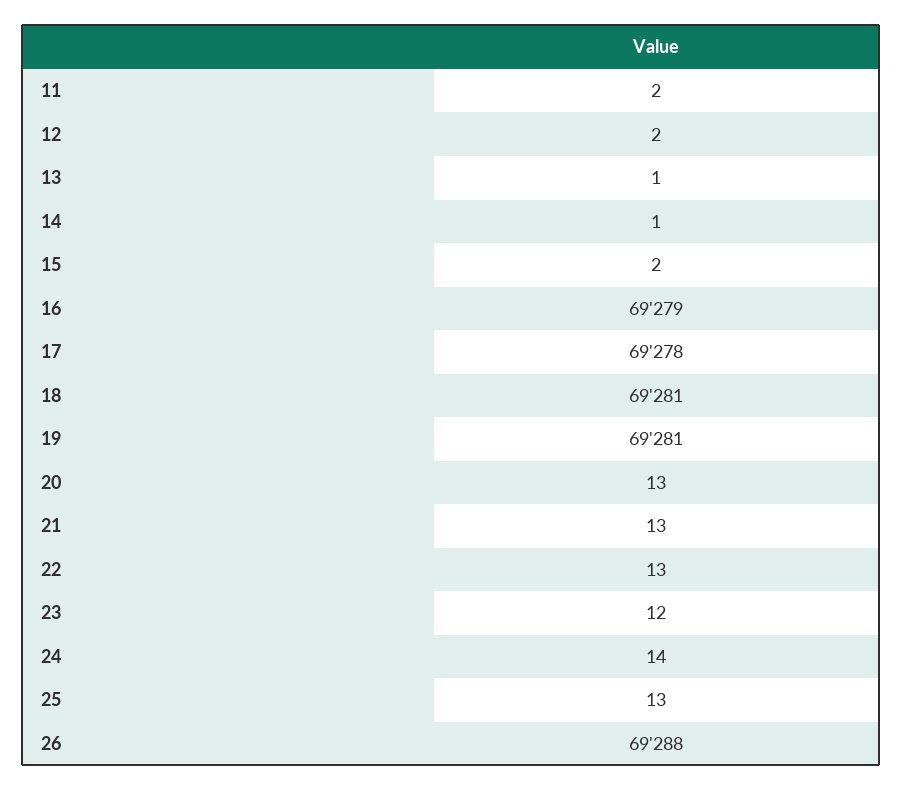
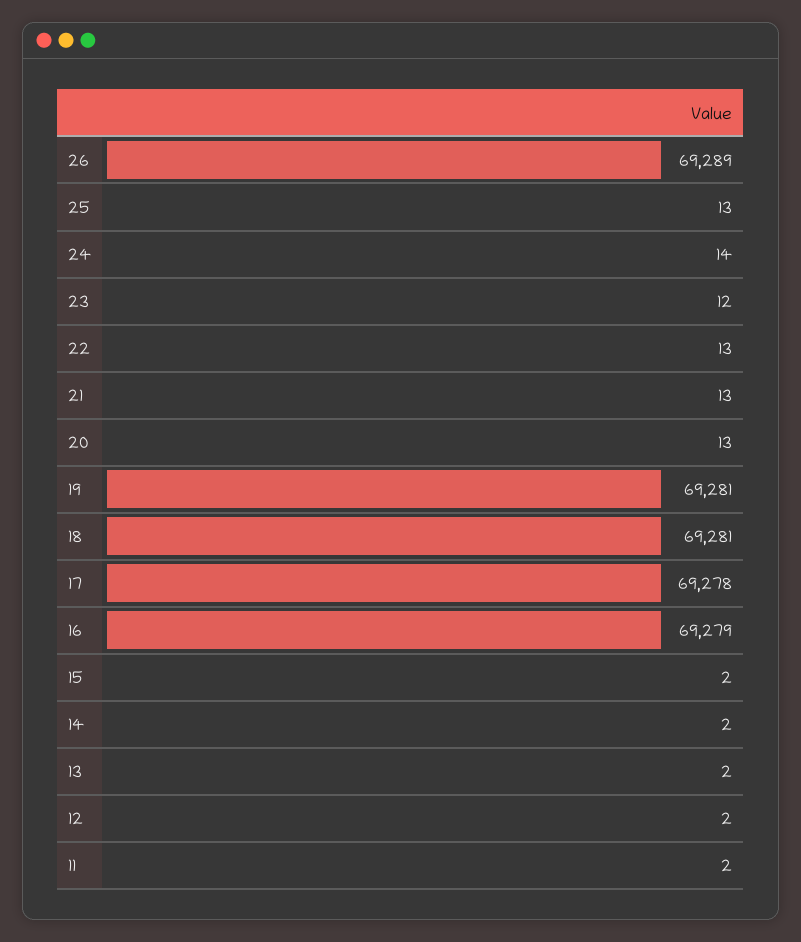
  {
    "11": 2,
    "12": 2,
-   "13": 1,
+   "13": 2,
-   "14": 1,
+   "14": 2,
    "15": 2,
    "16": 69279,
    "17": 69278,
    "18": 69281,
    "19": 69281,
    "20": 13,
    "21": 13,
    "22": 13,
    "23": 12,
    "24": 14,
    "25": 13,
-   "26": 69288
+   "26": 69289
  }

